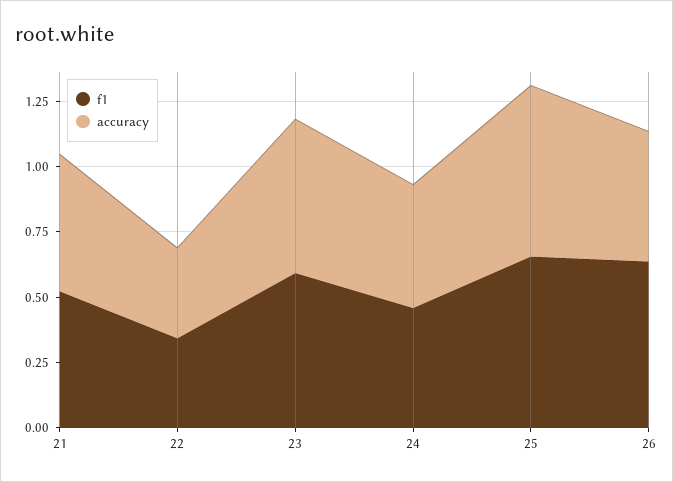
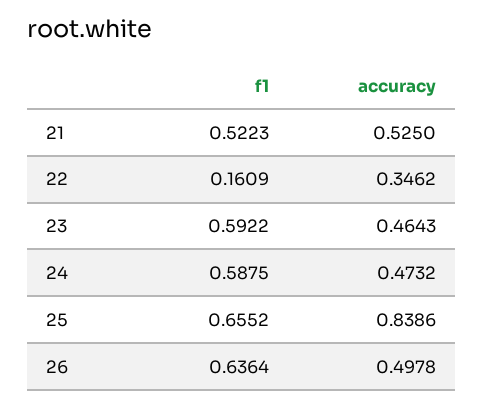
  {
    "f1": {
      "21": 0.5223,
-     "22": 0.35,
+     "22": 0.1609,
      "23": 0.5922,
-     "24": 0.45,
+     "24": 0.5875,
      "25": 0.6552,
      "26": 0.6364
    },
    "accuracy": {
      "21": 0.525,
      "22": 0.3462,
-     "23": 0.6,
+     "23": 0.4643,
      "24": 0.4732,
-     "25": 0.65,
+     "25": 0.8386,
      "26": 0.4978
    }
  }

